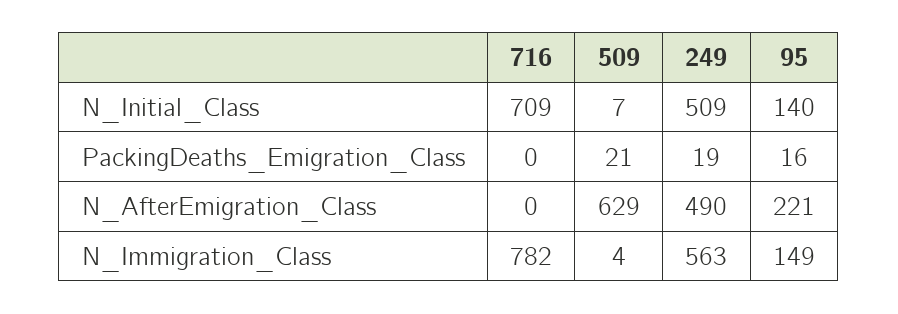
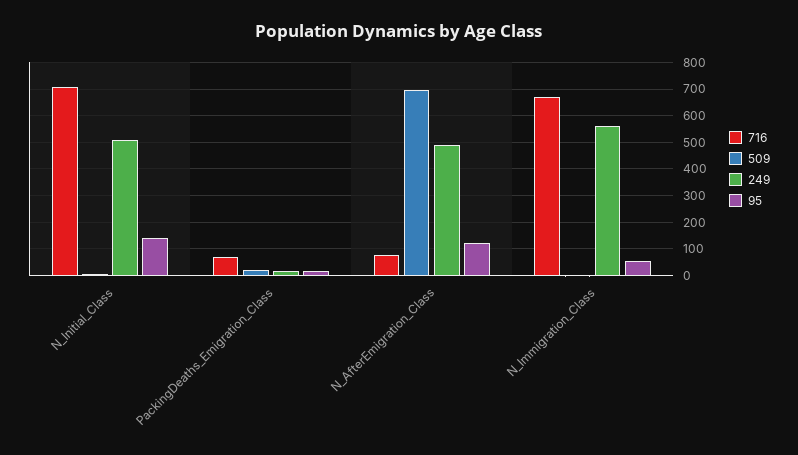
  {
    "716": {
      "N_Initial_Class": 709,
-     "PackingDeaths_Emigration_Class": 0,
+     "PackingDeaths_Emigration_Class": 75,
-     "N_AfterEmigration_Class": 0,
+     "N_AfterEmigration_Class": 75,
-     "N_Immigration_Class": 782
+     "N_Immigration_Class": 675
    },
    "509": {
      "N_Initial_Class": 7,
      "PackingDeaths_Emigration_Class": 21,
-     "N_AfterEmigration_Class": 629,
+     "N_AfterEmigration_Class": 700,
      "N_Immigration_Class": 4
    },
    "249": {
      "N_Initial_Class": 509,
      "PackingDeaths_Emigration_Class": 19,
      "N_AfterEmigration_Class": 490,
      "N_Immigration_Class": 563
    },
    "95": {
      "N_Initial_Class": 140,
      "PackingDeaths_Emigration_Class": 16,
-     "N_AfterEmigration_Class": 221,
+     "N_AfterEmigration_Class": 125,
-     "N_Immigration_Class": 149
+     "N_Immigration_Class": 50
    }
  }

